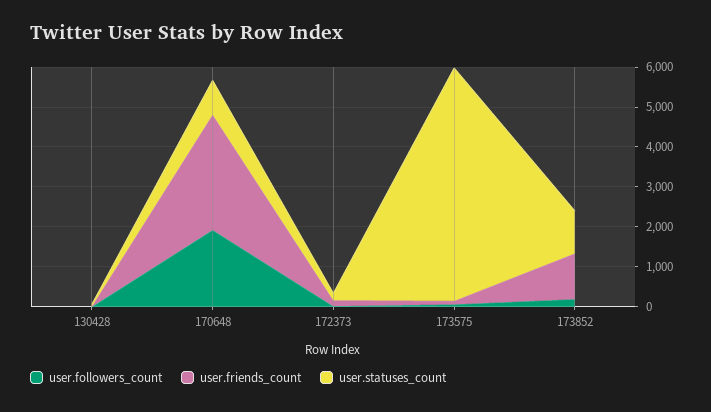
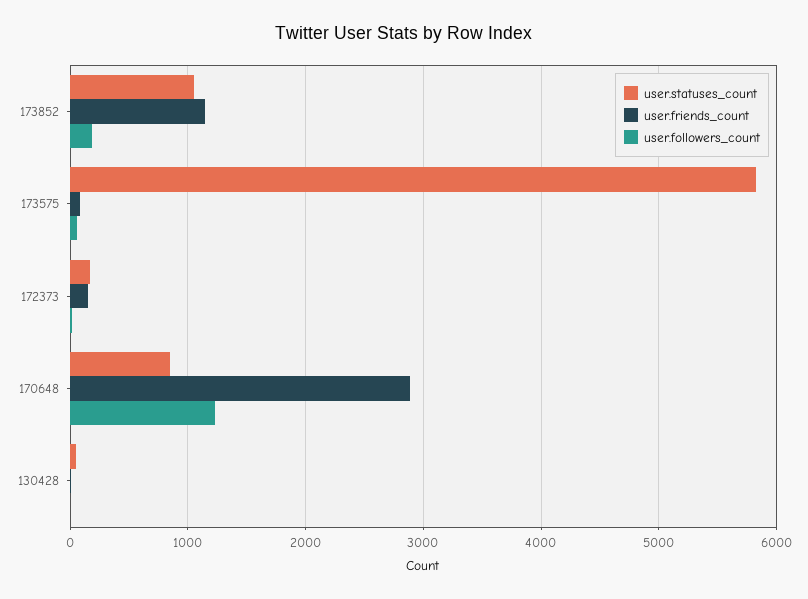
  {
    "user.followers_count": {
      "130428": 0,
-     "170648": 2000,
+     "170648": 1200,
      "172373": 0,
      "173575": 100,
      "173852": 200
    },
    "user.friends_count": {
      "130428": 0,
      "170648": 2900,
      "172373": 200,
      "173575": 100,
      "173852": 1100
    },
    "user.statuses_count": {
      "130428": 0,
      "170648": 800,
      "172373": 200,
      "173575": 5800,
      "173852": 1100
    }
  }

